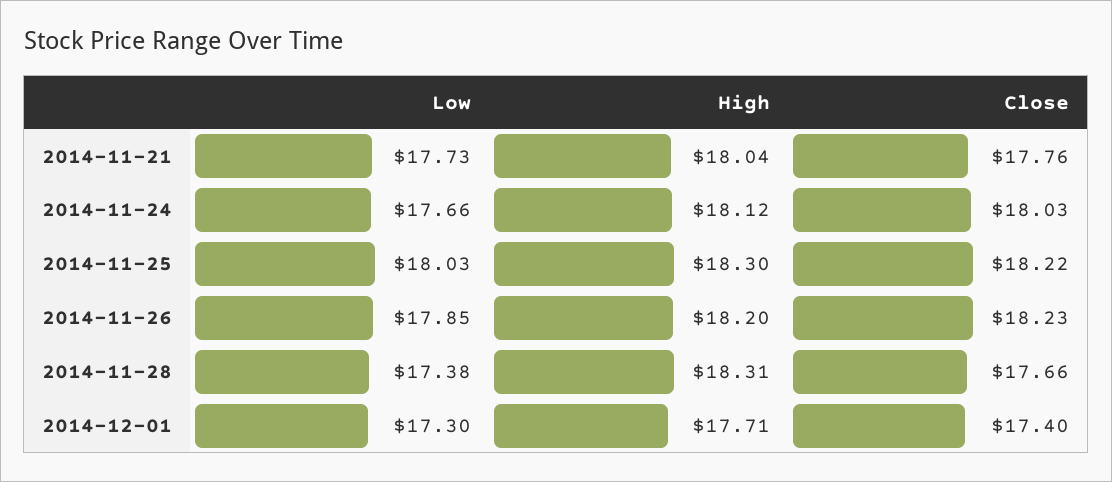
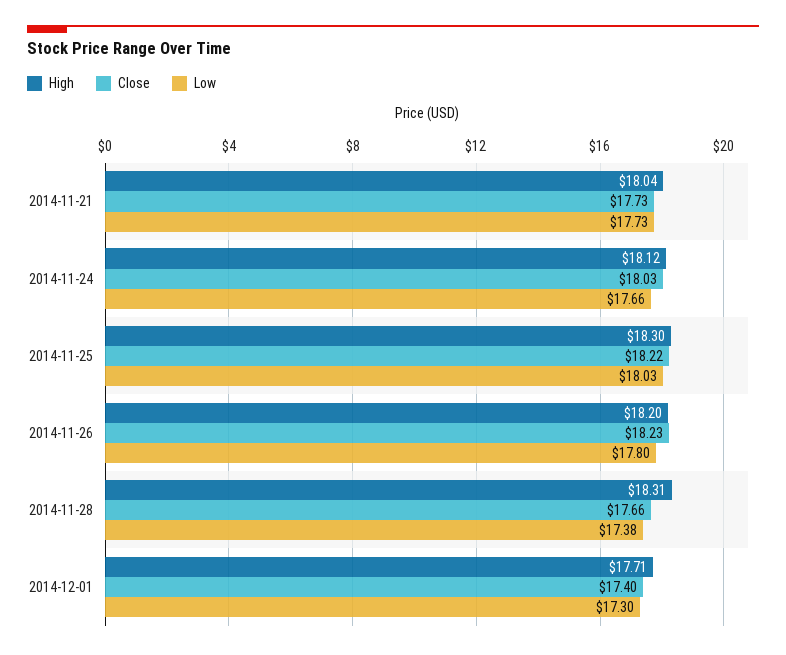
  {
    "Low": {
      "2014-11-21": 17.73,
      "2014-11-24": 17.66,
      "2014-11-25": 18.03,
-     "2014-11-26": 17.85,
+     "2014-11-26": 17.8,
      "2014-11-28": 17.38,
      "2014-12-01": 17.3
    },
    "High": {
      "2014-11-21": 18.04,
      "2014-11-24": 18.12,
      "2014-11-25": 18.3,
      "2014-11-26": 18.2,
      "2014-11-28": 18.31,
      "2014-12-01": 17.71
    },
    "Close": {
-     "2014-11-21": 17.76,
+     "2014-11-21": 17.73,
      "2014-11-24": 18.03,
      "2014-11-25": 18.22,
      "2014-11-26": 18.23,
      "2014-11-28": 17.66,
      "2014-12-01": 17.4
    }
  }

